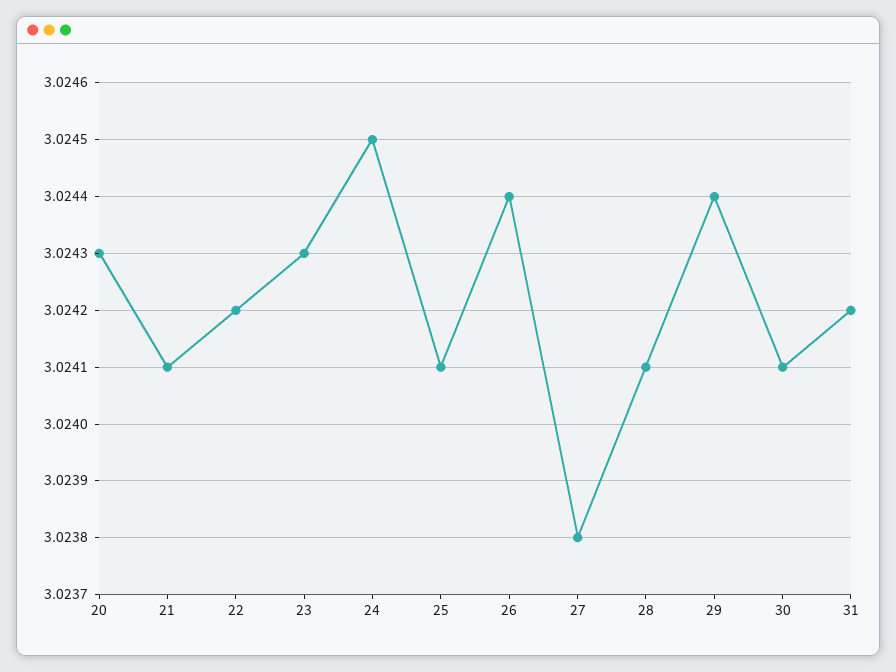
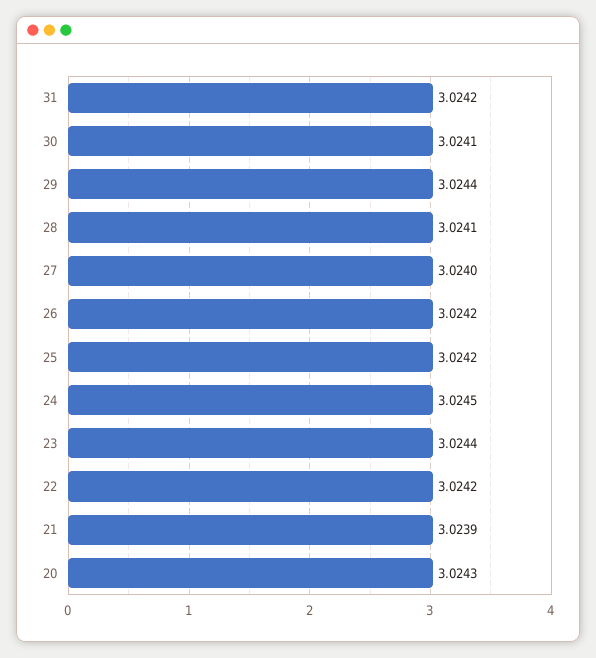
  {
    "20": 3.0243,
-   "21": 3.0241,
+   "21": 3.0239,
    "22": 3.0242,
-   "23": 3.0243,
+   "23": 3.0244,
    "24": 3.0245,
-   "25": 3.0241,
+   "25": 3.0242,
-   "26": 3.0244,
+   "26": 3.0242,
-   "27": 3.0238,
+   "27": 3.024,
    "28": 3.0241,
    "29": 3.0244,
    "30": 3.0241,
    "31": 3.0242
  }

